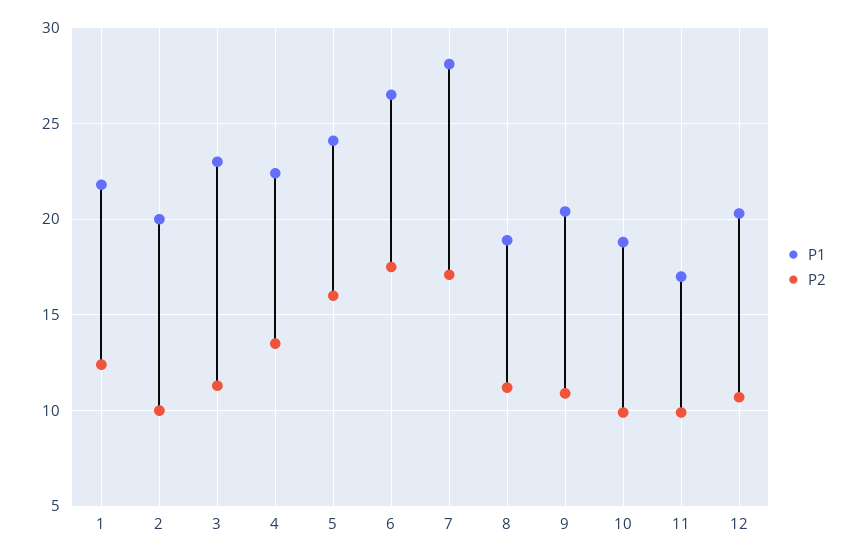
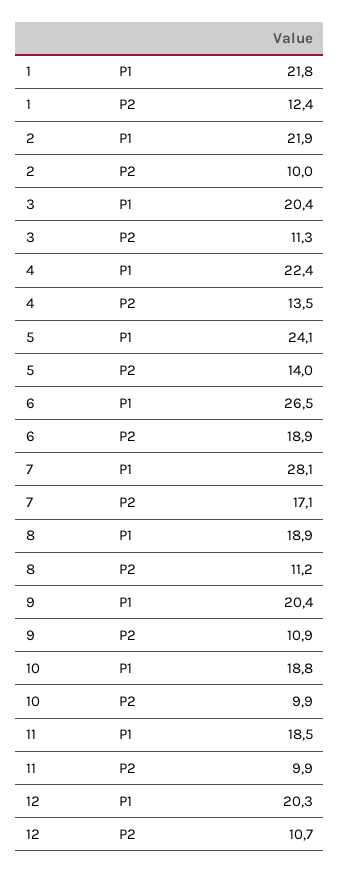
  {
    "P1": {
      "1": 21.8,
-     "2": 20,
+     "2": 21.9,
-     "3": 23,
+     "3": 20.4,
      "4": 22.4,
      "5": 24.1,
      "6": 26.5,
      "7": 28.1,
      "8": 18.9,
      "9": 20.4,
      "10": 18.8,
-     "11": 17,
+     "11": 18.5,
      "12": 20.3
    },
    "P2": {
      "1": 12.4,
      "2": 10,
      "3": 11.3,
      "4": 13.5,
-     "5": 16,
+     "5": 14,
-     "6": 17.5,
+     "6": 18.9,
      "7": 17.1,
      "8": 11.2,
      "9": 10.9,
      "10": 9.9,
      "11": 9.9,
      "12": 10.7
    }
  }

